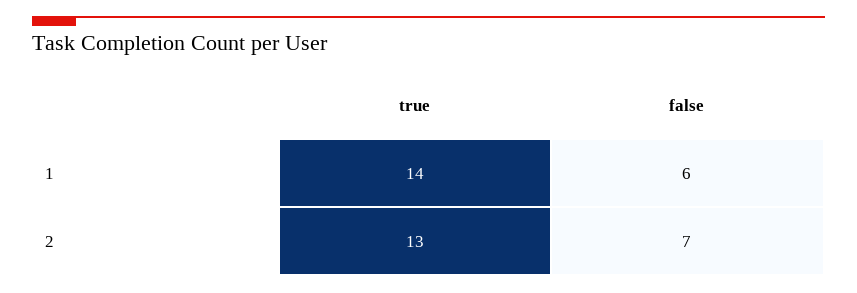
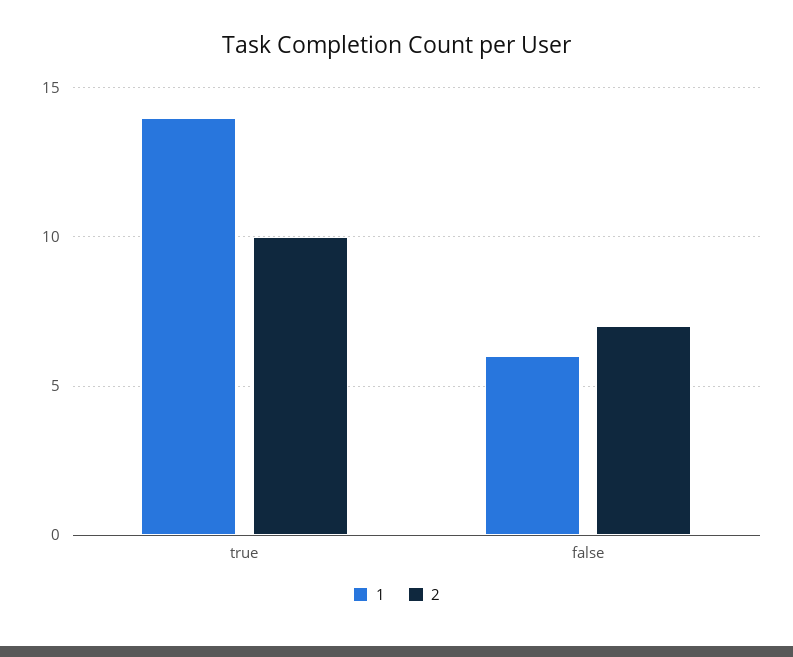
  {
    "1": {
      "true": 14,
      "false": 6
    },
    "2": {
-     "true": 13,
+     "true": 10,
      "false": 7
    }
  }

